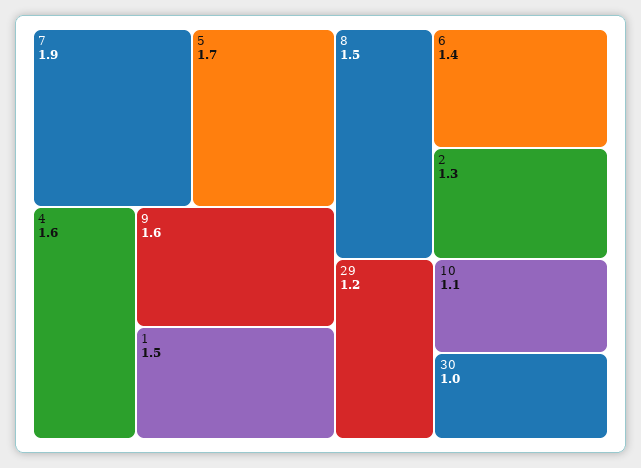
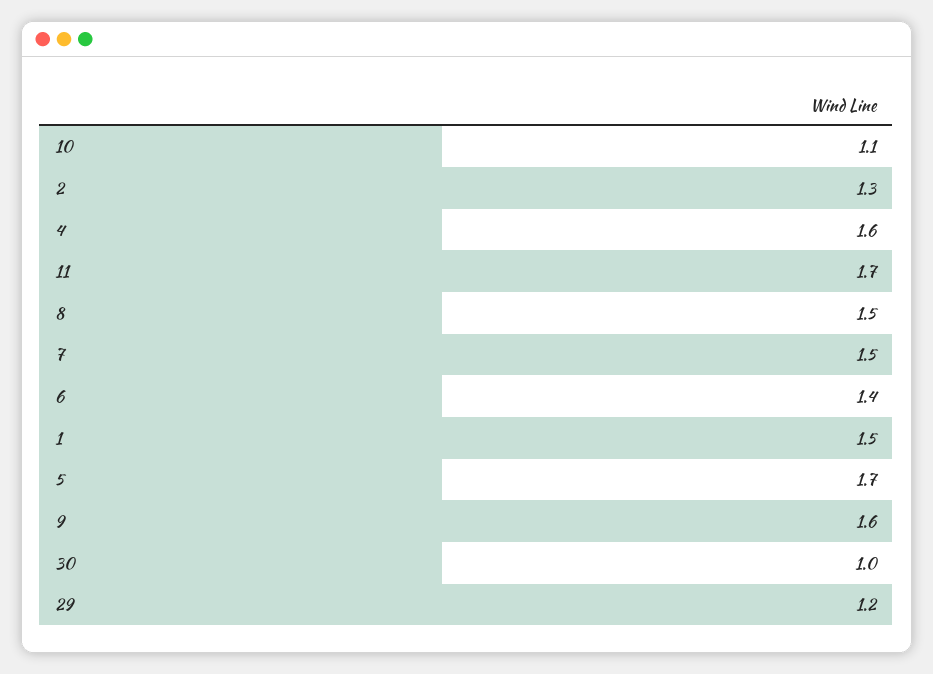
  {
-   "7": 1.9,
+   "7": 1.5,
    "5": 1.7,
    "4": 1.6,
    "9": 1.6,
    "1": 1.5,
    "8": 1.5,
    "6": 1.4,
    "2": 1.3,
    "29": 1.2,
    "10": 1.1,
-   "30": 1
+   "30": 1,
+   "11": 1.7
  }

